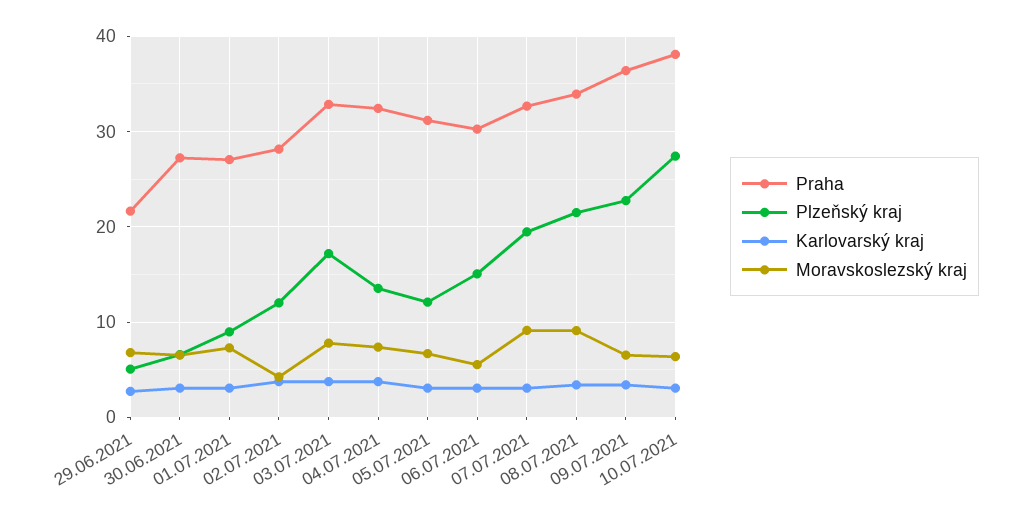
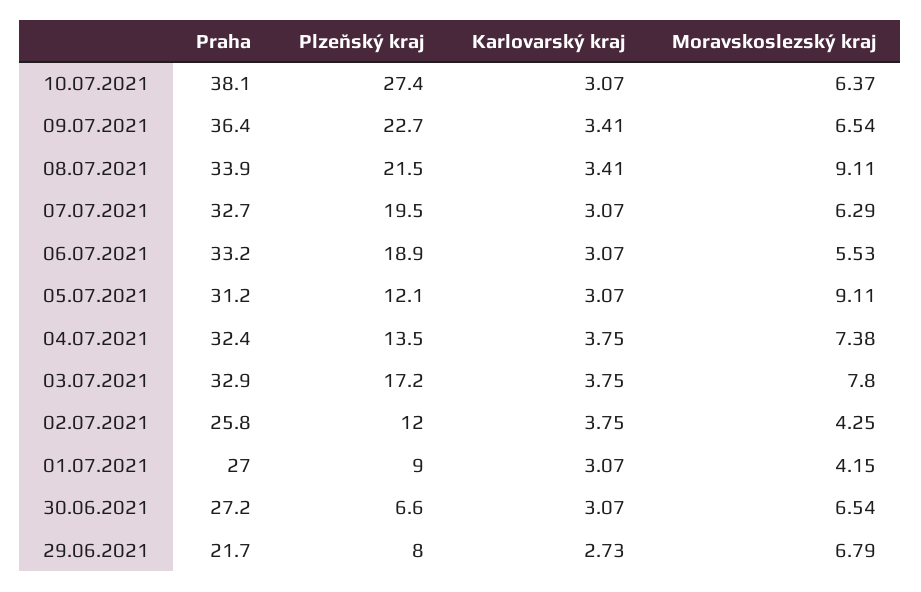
  {
    "Praha": {
      "29.06.2021": 21.7,
      "30.06.2021": 27.2,
      "01.07.2021": 27,
-     "02.07.2021": 28,
+     "02.07.2021": 25.8,
      "03.07.2021": 32.9,
      "04.07.2021": 32.4,
      "05.07.2021": 31.2,
-     "06.07.2021": 30,
+     "06.07.2021": 33.2,
      "07.07.2021": 32.7,
      "08.07.2021": 33.9,
      "09.07.2021": 36.4,
      "10.07.2021": 38.1
    },
    "Plzeňský kraj": {
-     "29.06.2021": 5,
+     "29.06.2021": 8,
      "30.06.2021": 6.6,
      "01.07.2021": 9,
      "02.07.2021": 12,
      "03.07.2021": 17.2,
      "04.07.2021": 13.5,
      "05.07.2021": 12.1,
-     "06.07.2021": 15,
+     "06.07.2021": 18.9,
      "07.07.2021": 19.5,
      "08.07.2021": 21.5,
      "09.07.2021": 22.7,
      "10.07.2021": 27.4
    },
    "Karlovarský kraj": {
      "29.06.2021": 2.73,
      "30.06.2021": 3.07,
      "01.07.2021": 3.07,
      "02.07.2021": 3.75,
      "03.07.2021": 3.75,
      "04.07.2021": 3.75,
      "05.07.2021": 3.07,
      "06.07.2021": 3.07,
      "07.07.2021": 3.07,
      "08.07.2021": 3.41,
      "09.07.2021": 3.41,
      "10.07.2021": 3.07
    },
    "Moravskoslezský kraj": {
      "29.06.2021": 6.79,
      "30.06.2021": 6.54,
-     "01.07.2021": 7,
+     "01.07.2021": 4.15,
      "02.07.2021": 4.25,
      "03.07.2021": 7.8,
      "04.07.2021": 7.38,
-     "05.07.2021": 7,
+     "05.07.2021": 9.11,
      "06.07.2021": 5.53,
-     "07.07.2021": 9,
+     "07.07.2021": 6.29,
      "08.07.2021": 9.11,
      "09.07.2021": 6.54,
      "10.07.2021": 6.37
    }
  }

